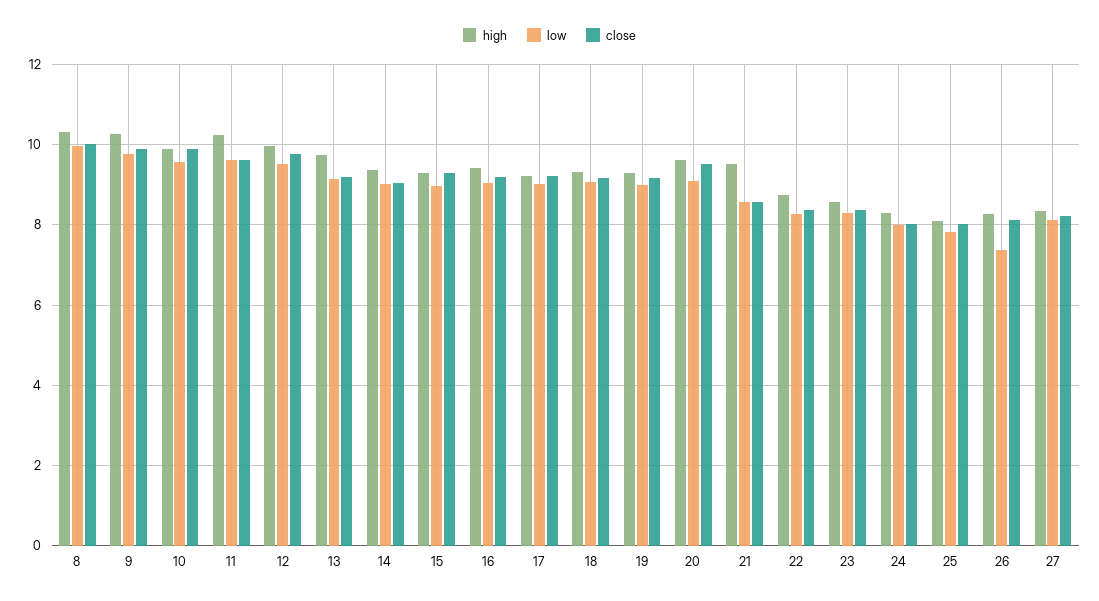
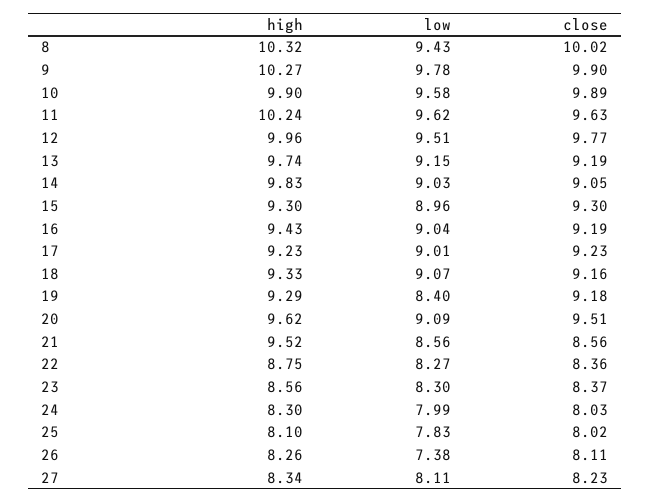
  {
    "high": {
      "8": 10.32,
      "9": 10.27,
      "10": 9.9,
      "11": 10.24,
      "12": 9.96,
      "13": 9.74,
-     "14": 9.4,
+     "14": 9.83,
      "15": 9.3,
      "16": 9.43,
      "17": 9.23,
      "18": 9.33,
      "19": 9.29,
      "20": 9.62,
      "21": 9.52,
      "22": 8.75,
      "23": 8.56,
      "24": 8.3,
      "25": 8.1,
      "26": 8.26,
      "27": 8.34
    },
    "low": {
-     "8": 10,
+     "8": 9.43,
      "9": 9.78,
      "10": 9.58,
      "11": 9.62,
      "12": 9.51,
      "13": 9.15,
      "14": 9.03,
      "15": 8.96,
      "16": 9.04,
      "17": 9.01,
      "18": 9.07,
-     "19": 9,
+     "19": 8.4,
      "20": 9.09,
      "21": 8.56,
      "22": 8.27,
      "23": 8.3,
      "24": 7.99,
      "25": 7.83,
      "26": 7.38,
      "27": 8.11
    },
    "close": {
      "8": 10.02,
      "9": 9.9,
      "10": 9.89,
      "11": 9.63,
      "12": 9.77,
      "13": 9.19,
      "14": 9.05,
      "15": 9.3,
      "16": 9.19,
      "17": 9.23,
      "18": 9.16,
      "19": 9.18,
      "20": 9.51,
      "21": 8.56,
      "22": 8.36,
      "23": 8.37,
      "24": 8.03,
      "25": 8.02,
      "26": 8.11,
      "27": 8.23
    }
  }

